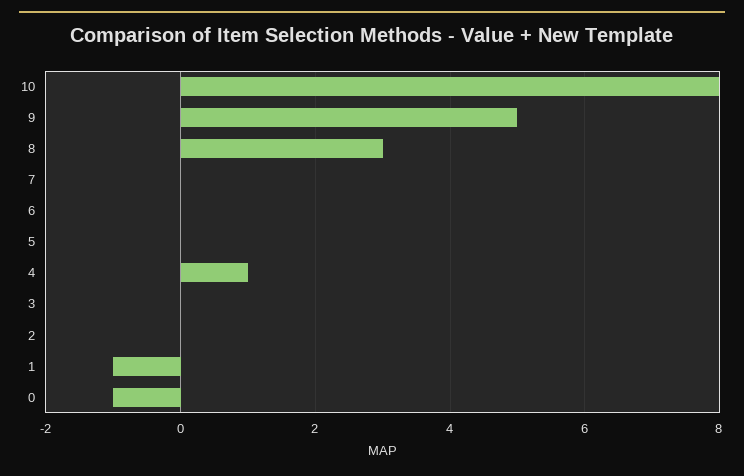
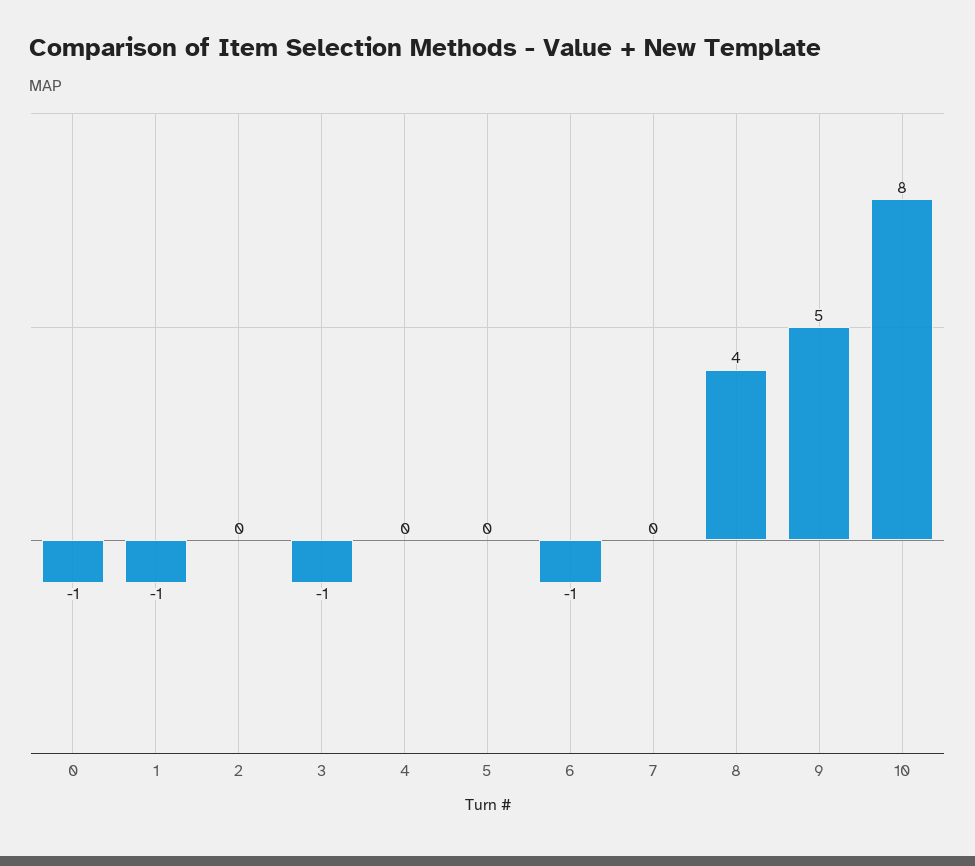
  {
    "10": 8,
    "9": 5,
-   "8": 3,
+   "8": 4,
    "7": 0,
-   "6": 0,
+   "6": -1,
    "5": 0,
-   "4": 1,
+   "4": 0,
-   "3": 0,
+   "3": -1,
    "2": 0,
    "1": -1,
    "0": -1
  }

